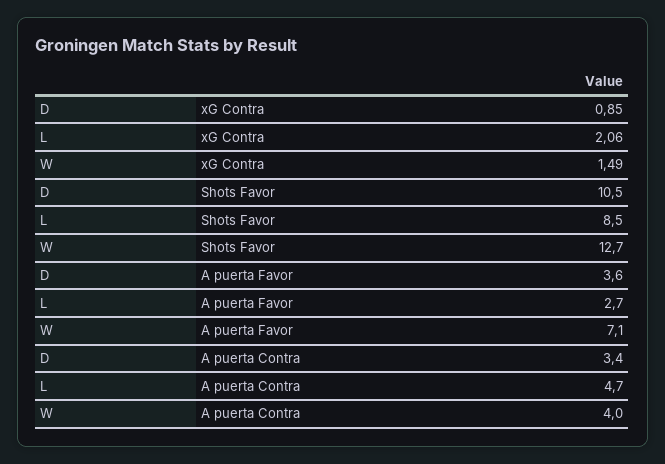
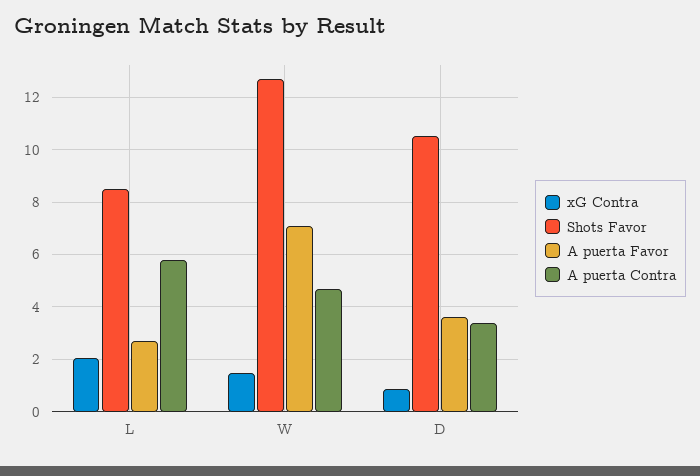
  {
    "xG Contra": {
      "D": 0.85,
      "L": 2.06,
      "W": 1.49
    },
    "Shots Favor": {
      "D": 10.5,
      "L": 8.5,
      "W": 12.7
    },
    "A puerta Favor": {
      "D": 3.6,
      "L": 2.7,
      "W": 7.1
    },
    "A puerta Contra": {
      "D": 3.4,
-     "L": 4.7,
+     "L": 5.75,
-     "W": 4
+     "W": 4.75
    }
  }

